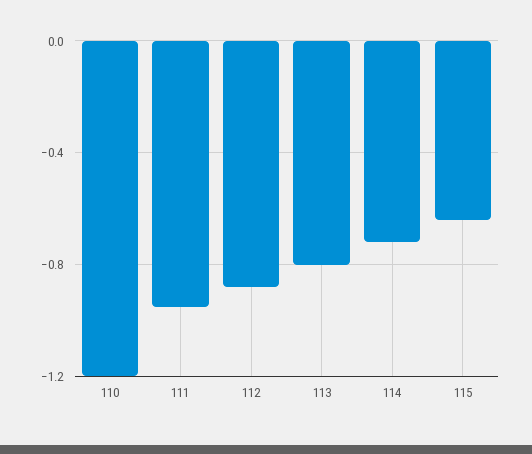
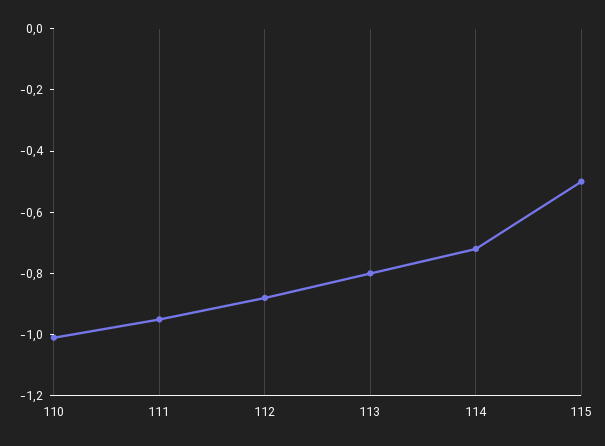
  {
-   "110": -1.2,
+   "110": -1,
    "111": -0.95,
    "112": -0.9,
    "113": -0.8,
    "114": -0.7,
-   "115": -0.65
+   "115": -0.5
  }

